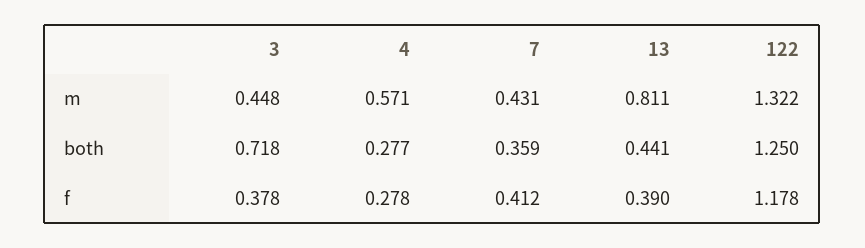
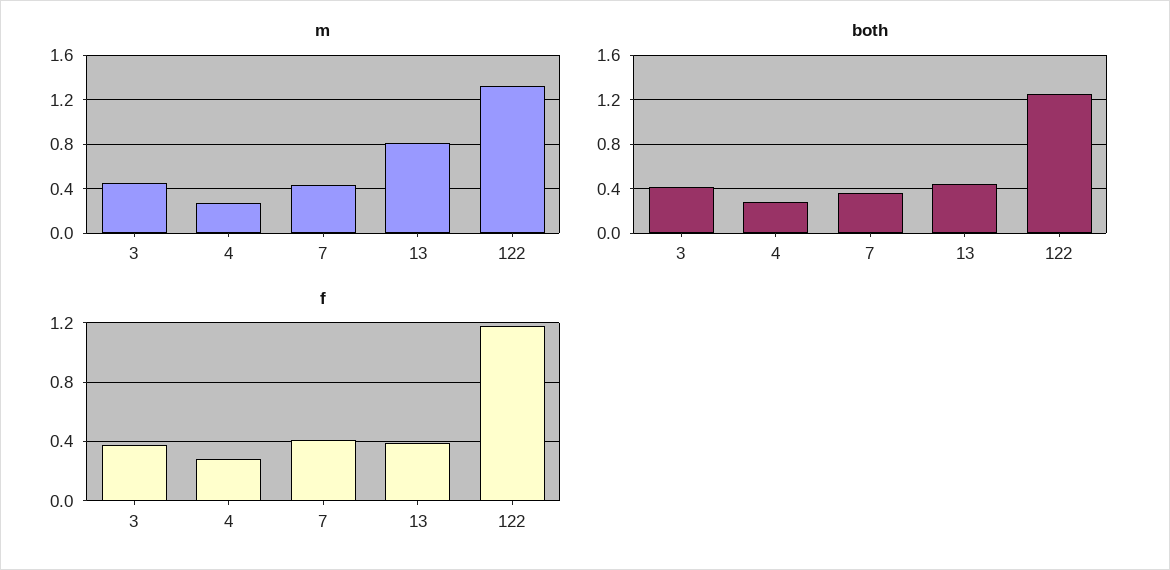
  {
    "m": {
      "3": 0.448,
-     "4": 0.571,
+     "4": 0.3,
      "7": 0.431,
      "13": 0.811,
      "122": 1.322
    },
    "both": {
-     "3": 0.718,
+     "3": 0.4,
      "4": 0.277,
      "7": 0.359,
      "13": 0.441,
      "122": 1.25
    },
    "f": {
      "3": 0.378,
      "4": 0.278,
      "7": 0.412,
      "13": 0.39,
      "122": 1.178
    }
  }

